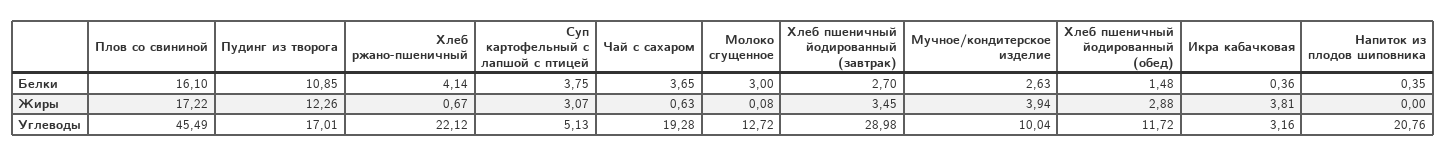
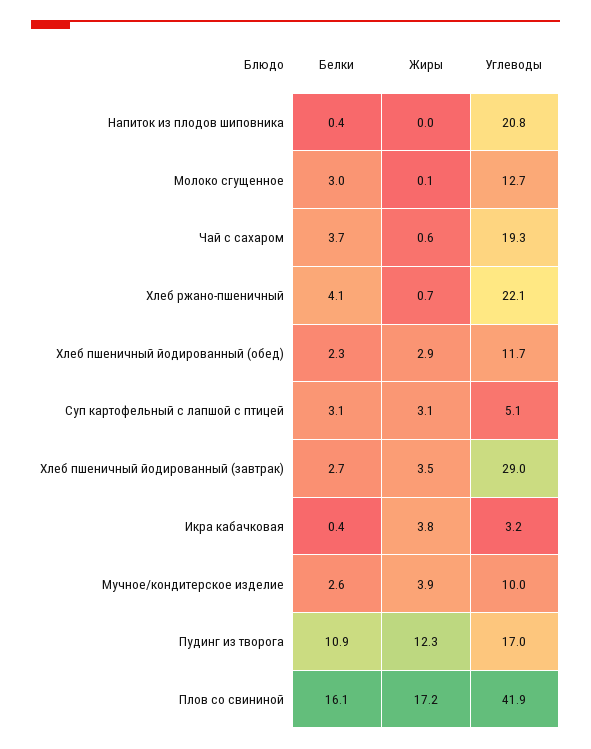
  {
    "Плов со свининой": {
      "Белки": 16.1,
      "Жиры": 17.22,
-     "Углеводы": 45.49
+     "Углеводы": 41.9
    },
    "Пудинг из творога": {
      "Белки": 10.85,
      "Жиры": 12.26,
      "Углеводы": 17.01
    },
    "Хлеб ржано-пшеничный": {
      "Белки": 4.14,
      "Жиры": 0.67,
      "Углеводы": 22.12
    },
    "Суп картофельный с лапшой с птицей": {
-     "Белки": 3.75,
+     "Белки": 3.1,
      "Жиры": 3.07,
      "Углеводы": 5.13
    },
    "Чай с сахаром": {
      "Белки": 3.65,
      "Жиры": 0.63,
      "Углеводы": 19.28
    },
    "Молоко сгущенное": {
      "Белки": 3,
      "Жиры": 0.08,
      "Углеводы": 12.72
    },
    "Хлеб пшеничный йодированный (завтрак)": {
      "Белки": 2.7,
      "Жиры": 3.45,
      "Углеводы": 28.98
    },
    "Мучное/кондитерское изделие": {
      "Белки": 2.63,
      "Жиры": 3.94,
      "Углеводы": 10.04
    },
    "Хлеб пшеничный йодированный (обед)": {
-     "Белки": 1.48,
+     "Белки": 2.3,
      "Жиры": 2.88,
      "Углеводы": 11.72
    },
    "Икра кабачковая": {
      "Белки": 0.36,
      "Жиры": 3.81,
      "Углеводы": 3.16
    },
    "Напиток из плодов шиповника": {
      "Белки": 0.35,
      "Жиры": 0,
      "Углеводы": 20.76
    }
  }

